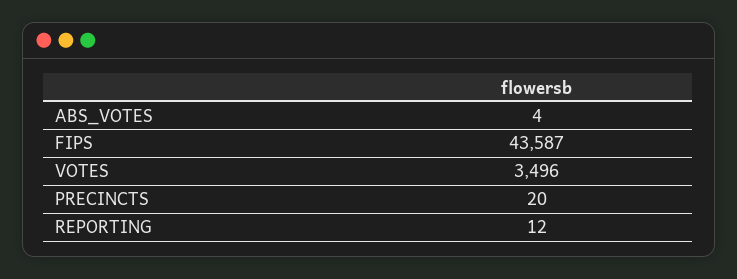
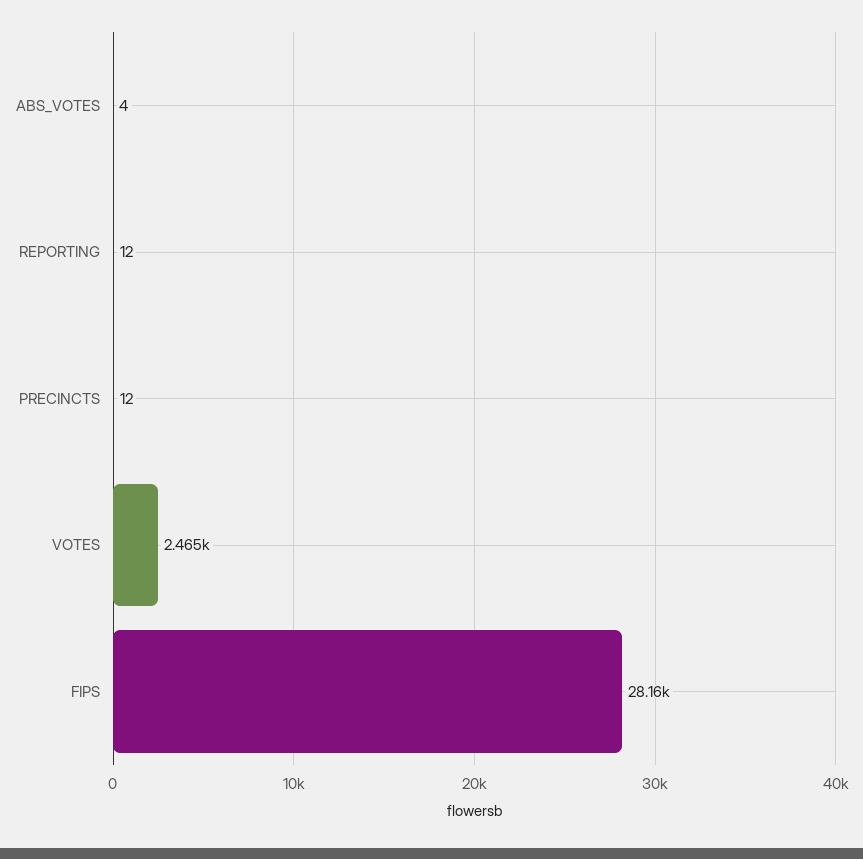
  {
    "ABS_VOTES": 4,
-   "FIPS": 43587,
+   "FIPS": 28160,
-   "VOTES": 3496,
+   "VOTES": 2465,
-   "PRECINCTS": 20,
+   "PRECINCTS": 12,
    "REPORTING": 12
  }

